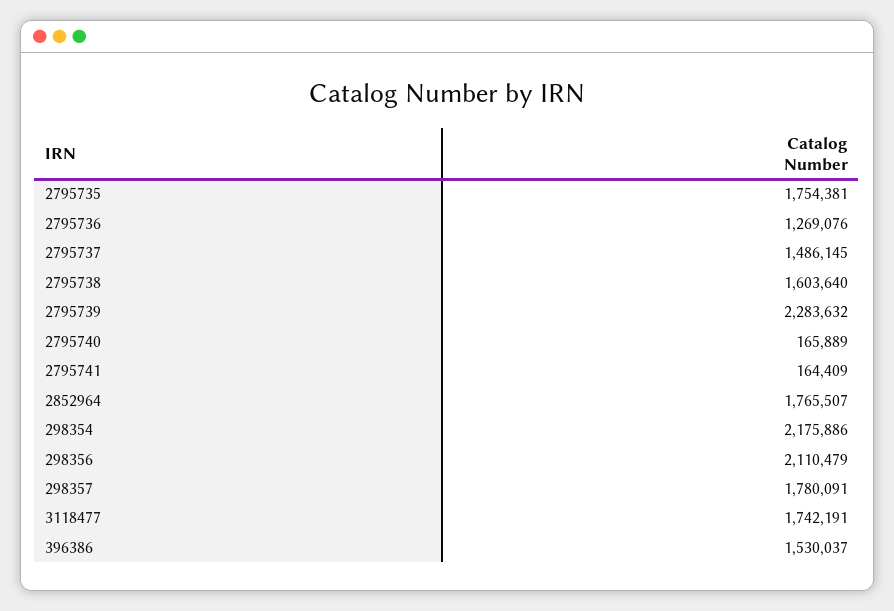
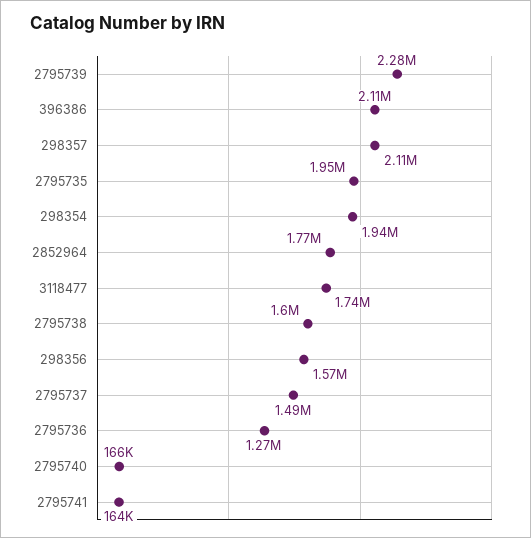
  {
-   "2795735": 1754381,
+   "2795735": 1950000,
    "2795736": 1269076,
    "2795737": 1486145,
    "2795738": 1603640,
    "2795739": 2283632,
    "2795740": 165889,
    "2795741": 164409,
    "2852964": 1765507,
-   "298354": 2175886,
+   "298354": 1940000,
-   "298356": 2110479,
+   "298356": 1570000,
-   "298357": 1780091,
+   "298357": 2110000,
    "3118477": 1742191,
-   "396386": 1530037
+   "396386": 2110000
  }

